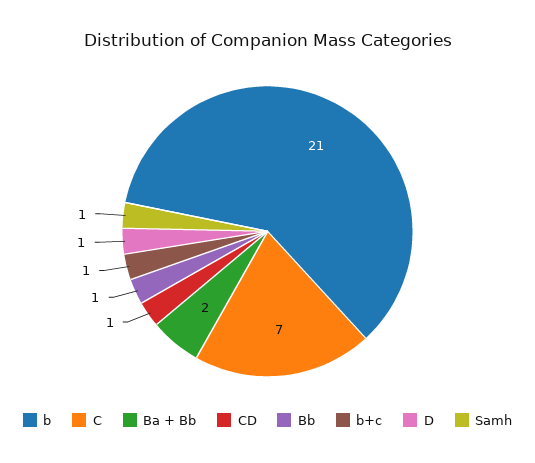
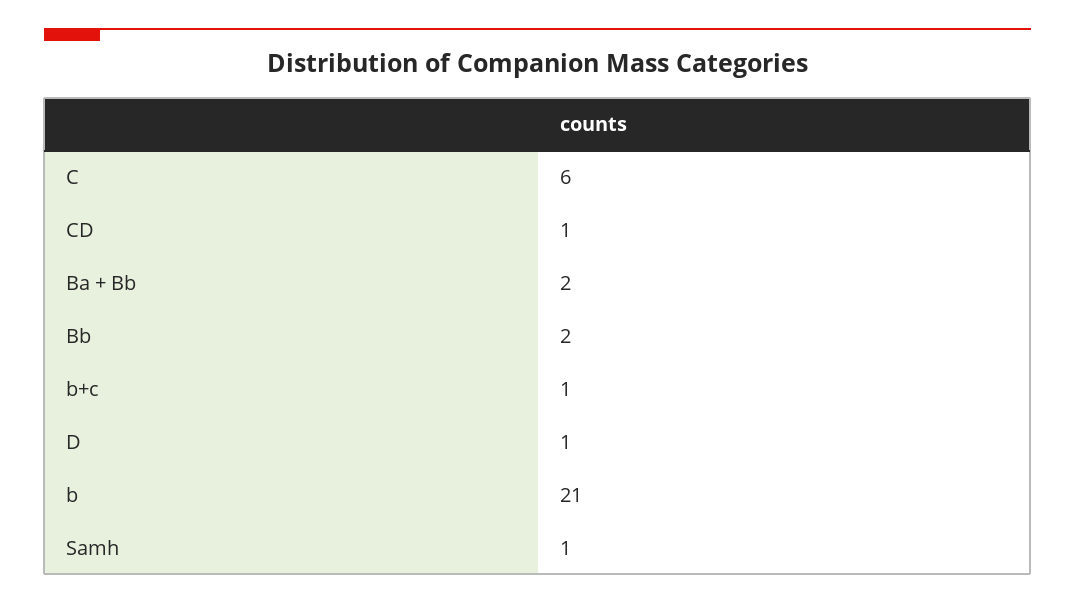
  {
    "b": 21,
-   "C": 7,
+   "C": 6,
    "Ba + Bb": 2,
    "CD": 1,
-   "Bb": 1,
+   "Bb": 2,
    "b+c": 1,
    "D": 1,
    "Samh": 1
  }

